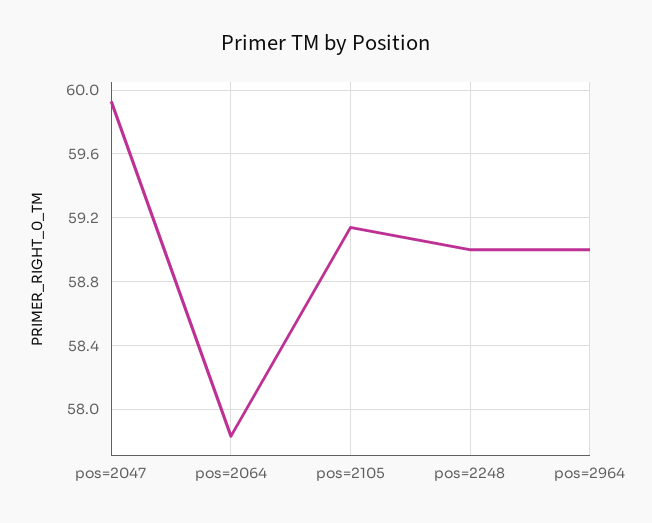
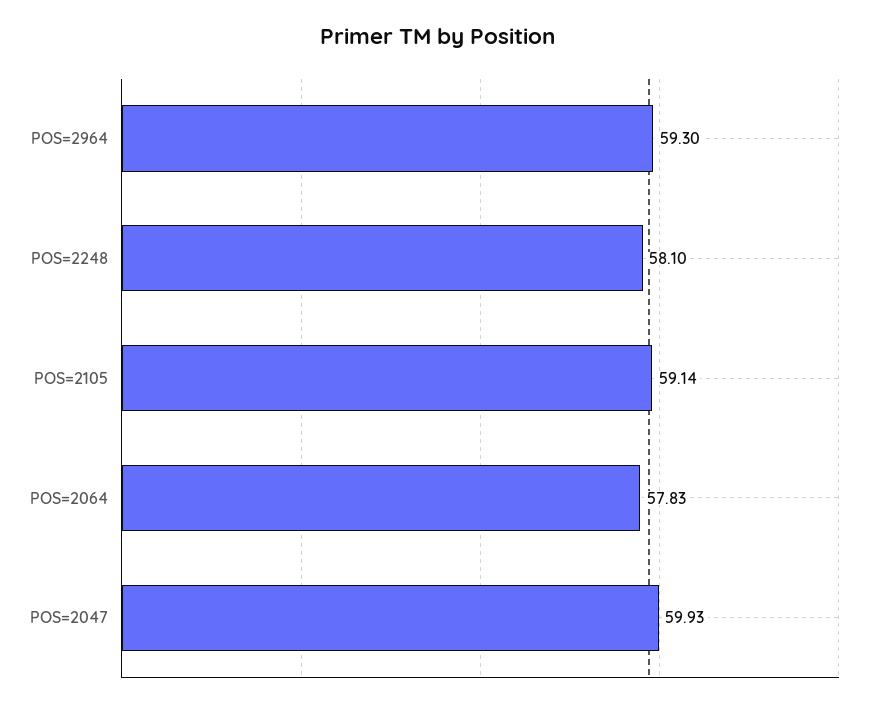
  {
    "pos=2047": 59.93,
    "pos=2064": 57.83,
    "pos=2105": 59.14,
-   "pos=2248": 59,
+   "pos=2248": 58.1,
-   "pos=2964": 59
+   "pos=2964": 59.3
  }

